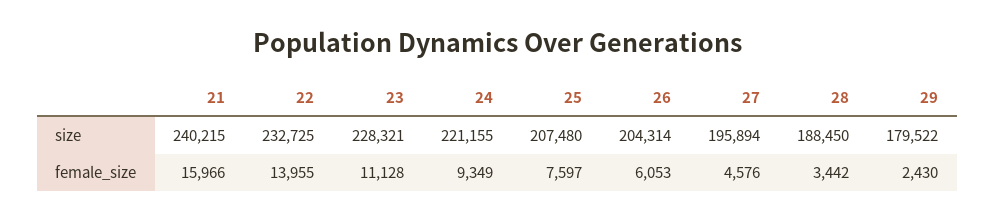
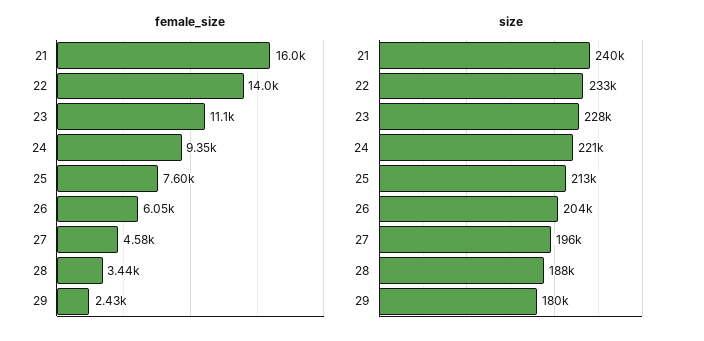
  {
    "size": {
      "21": 240215,
      "22": 232725,
      "23": 228321,
      "24": 221155,
-     "25": 207480,
+     "25": 213000,
      "26": 204314,
      "27": 195894,
      "28": 188450,
      "29": 179522
    },
    "female_size": {
      "21": 15966,
      "22": 13955,
      "23": 11128,
      "24": 9349,
      "25": 7597,
      "26": 6053,
      "27": 4576,
      "28": 3442,
      "29": 2430
    }
  }

